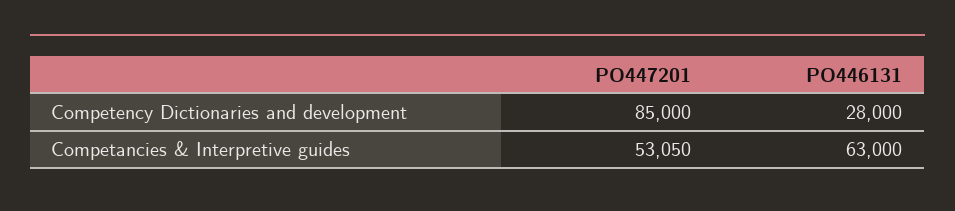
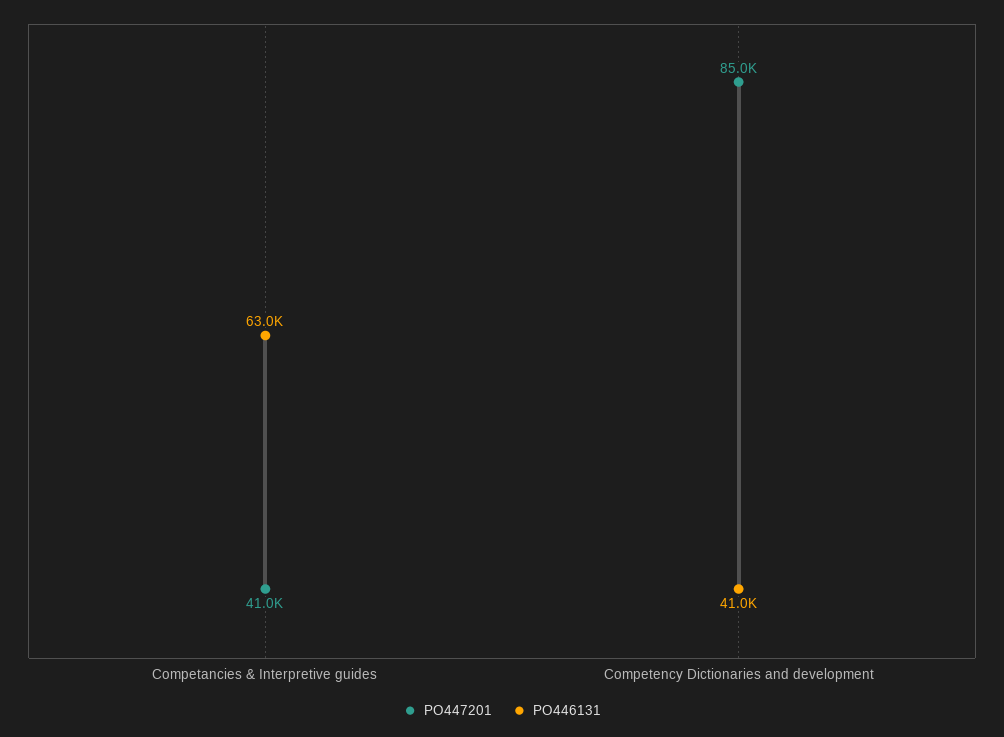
  {
    "PO447201": {
      "Competency Dictionaries and development": 85000,
-     "Competancies & Interpretive guides": 53050
+     "Competancies & Interpretive guides": 41000
    },
    "PO446131": {
-     "Competency Dictionaries and development": 28000,
+     "Competency Dictionaries and development": 41000,
      "Competancies & Interpretive guides": 63000
    }
  }

